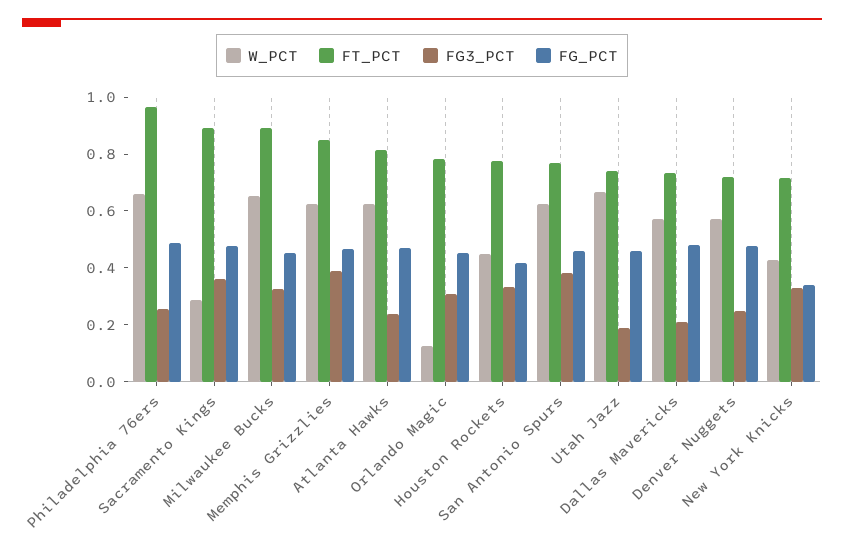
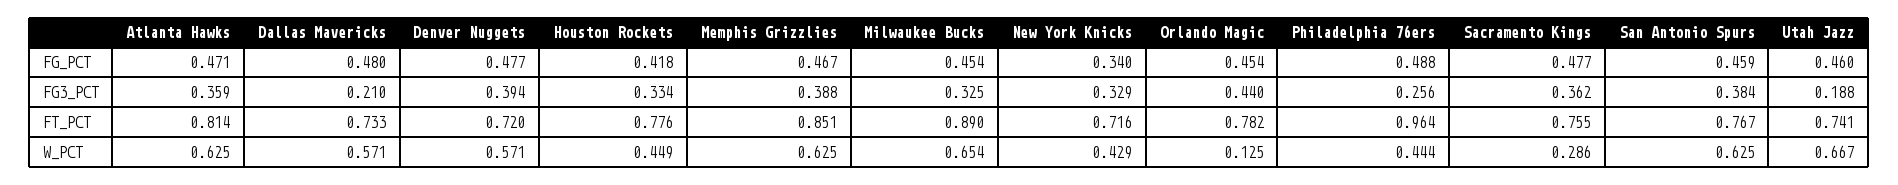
  {
    "W_PCT": {
-     "Philadelphia 76ers": 0.65,
+     "Philadelphia 76ers": 0.444,
      "Sacramento Kings": 0.286,
      "Milwaukee Bucks": 0.654,
      "Memphis Grizzlies": 0.625,
      "Atlanta Hawks": 0.625,
      "Orlando Magic": 0.125,
      "Houston Rockets": 0.449,
      "San Antonio Spurs": 0.625,
      "Utah Jazz": 0.667,
      "Dallas Mavericks": 0.571,
      "Denver Nuggets": 0.571,
      "New York Knicks": 0.429
    },
    "FT_PCT": {
      "Philadelphia 76ers": 0.964,
-     "Sacramento Kings": 0.9,
+     "Sacramento Kings": 0.755,
      "Milwaukee Bucks": 0.89,
      "Memphis Grizzlies": 0.851,
      "Atlanta Hawks": 0.814,
      "Orlando Magic": 0.782,
      "Houston Rockets": 0.776,
      "San Antonio Spurs": 0.767,
      "Utah Jazz": 0.741,
      "Dallas Mavericks": 0.733,
      "Denver Nuggets": 0.72,
      "New York Knicks": 0.716
    },
    "FG3_PCT": {
      "Philadelphia 76ers": 0.256,
      "Sacramento Kings": 0.362,
      "Milwaukee Bucks": 0.325,
      "Memphis Grizzlies": 0.388,
-     "Atlanta Hawks": 0.25,
+     "Atlanta Hawks": 0.359,
-     "Orlando Magic": 0.3,
+     "Orlando Magic": 0.44,
      "Houston Rockets": 0.334,
      "San Antonio Spurs": 0.384,
      "Utah Jazz": 0.188,
      "Dallas Mavericks": 0.21,
-     "Denver Nuggets": 0.25,
+     "Denver Nuggets": 0.394,
      "New York Knicks": 0.329
    },
    "FG_PCT": {
      "Philadelphia 76ers": 0.488,
      "Sacramento Kings": 0.477,
      "Milwaukee Bucks": 0.454,
      "Memphis Grizzlies": 0.467,
      "Atlanta Hawks": 0.471,
      "Orlando Magic": 0.454,
      "Houston Rockets": 0.418,
      "San Antonio Spurs": 0.459,
      "Utah Jazz": 0.46,
      "Dallas Mavericks": 0.48,
      "Denver Nuggets": 0.477,
      "New York Knicks": 0.34
    }
  }

